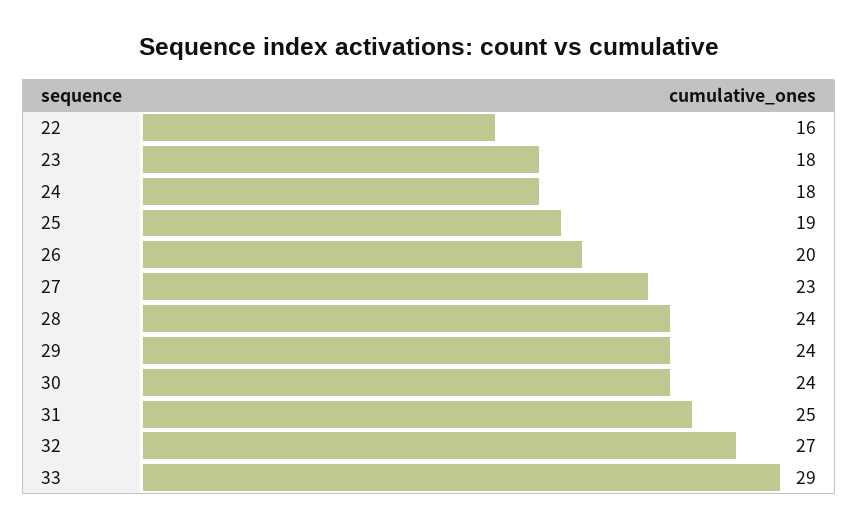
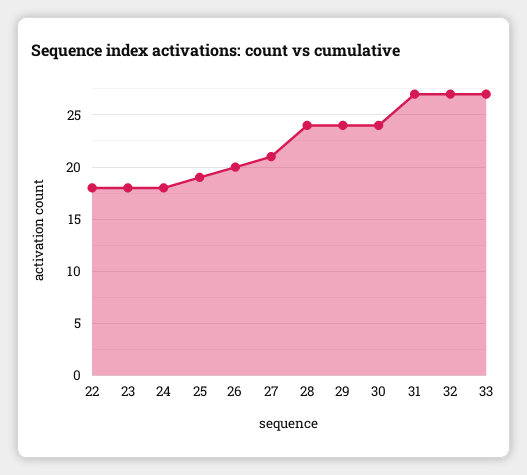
  {
-   "22": 16,
+   "22": 18,
    "23": 18,
    "24": 18,
    "25": 19,
    "26": 20,
-   "27": 23,
+   "27": 21,
    "28": 24,
    "29": 24,
    "30": 24,
-   "31": 25,
+   "31": 27,
    "32": 27,
-   "33": 29
+   "33": 27
  }

